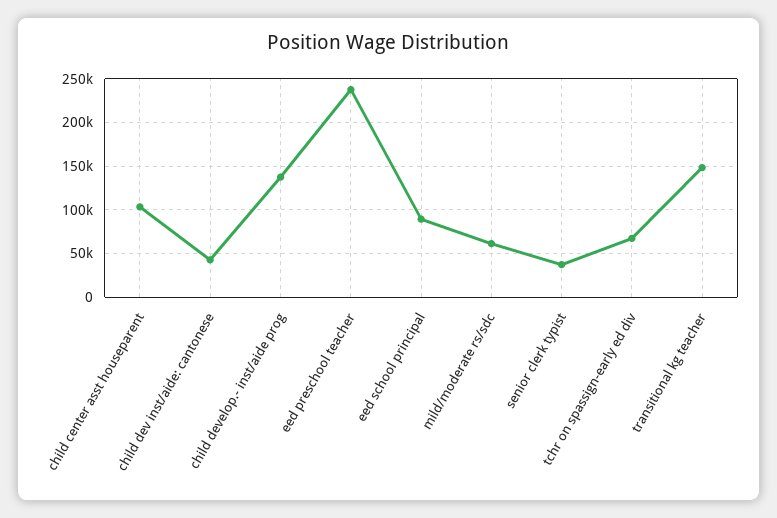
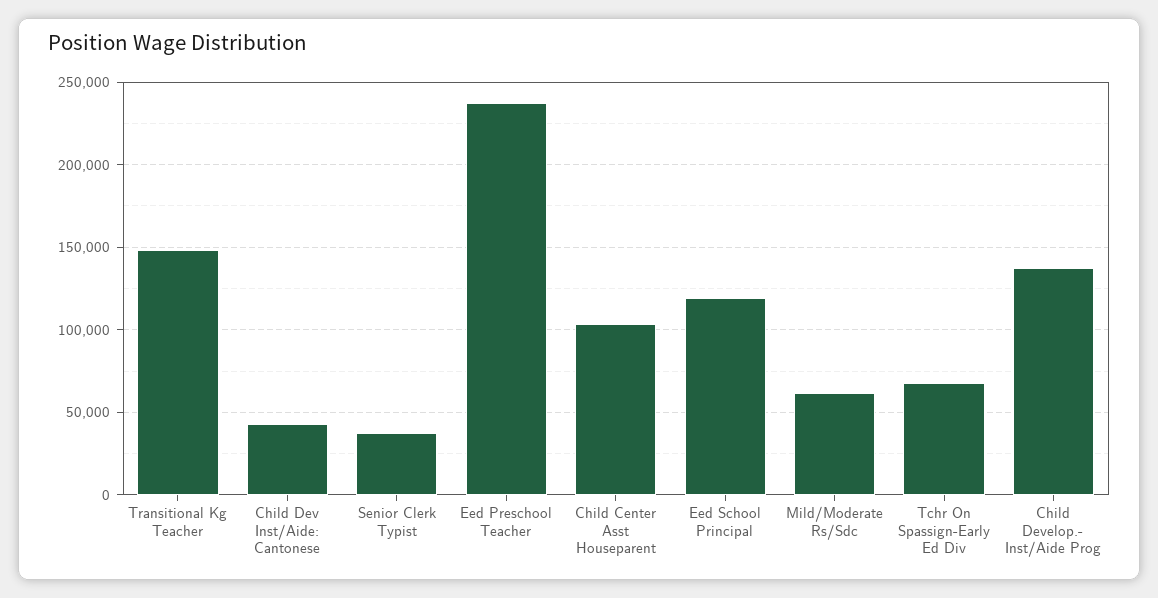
  {
    "child center asst houseparent": 105000,
    "child dev inst/aide: cantonese": 45000,
    "child develop.- inst/aide prog": 140000,
    "eed preschool teacher": 240000,
-   "eed school principal": 90000,
+   "eed school principal": 120000,
    "mild/moderate rs/sdc": 60000,
    "senior clerk typist": 35000,
    "tchr on spassign-early ed div": 70000,
    "transitional kg teacher": 150000
  }

